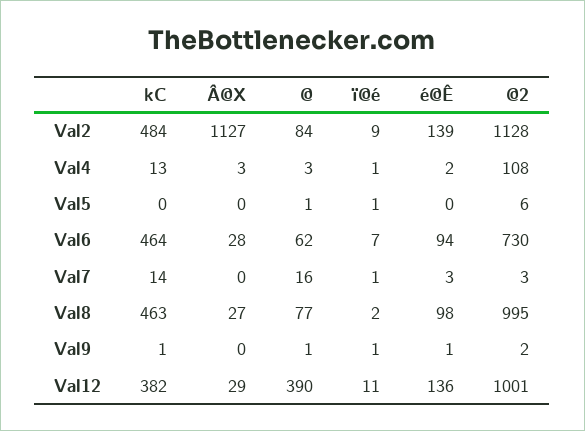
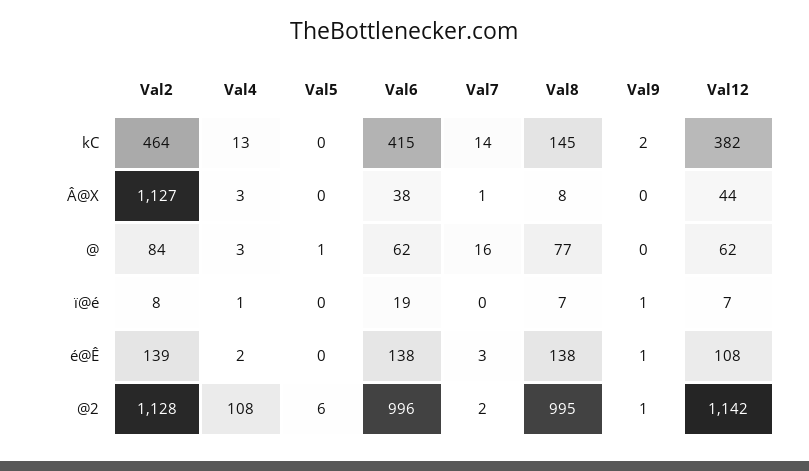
  {
    "kC": {
-     "Val2": 484,
+     "Val2": 464,
      "Val4": 13,
      "Val5": 0,
-     "Val6": 464,
+     "Val6": 415,
      "Val7": 14,
-     "Val8": 463,
+     "Val8": 145,
-     "Val9": 1,
+     "Val9": 2,
      "Val12": 382
    },
    "Â@X": {
      "Val2": 1127,
      "Val4": 3,
      "Val5": 0,
-     "Val6": 28,
+     "Val6": 38,
-     "Val7": 0,
+     "Val7": 1,
-     "Val8": 27,
+     "Val8": 8,
      "Val9": 0,
-     "Val12": 29
+     "Val12": 44
    },
    "@": {
      "Val2": 84,
      "Val4": 3,
      "Val5": 1,
      "Val6": 62,
      "Val7": 16,
      "Val8": 77,
-     "Val9": 1,
+     "Val9": 0,
-     "Val12": 390
+     "Val12": 62
    },
    "ï@é": {
-     "Val2": 9,
+     "Val2": 8,
      "Val4": 1,
-     "Val5": 1,
+     "Val5": 0,
-     "Val6": 7,
+     "Val6": 19,
-     "Val7": 1,
+     "Val7": 0,
-     "Val8": 2,
+     "Val8": 7,
      "Val9": 1,
-     "Val12": 11
+     "Val12": 7
    },
    "é@Ê": {
      "Val2": 139,
      "Val4": 2,
      "Val5": 0,
-     "Val6": 94,
+     "Val6": 138,
      "Val7": 3,
-     "Val8": 98,
+     "Val8": 138,
      "Val9": 1,
-     "Val12": 136
+     "Val12": 108
    },
    "@2": {
      "Val2": 1128,
      "Val4": 108,
      "Val5": 6,
-     "Val6": 730,
+     "Val6": 996,
-     "Val7": 3,
+     "Val7": 2,
      "Val8": 995,
-     "Val9": 2,
+     "Val9": 1,
-     "Val12": 1001
+     "Val12": 1142
    }
  }

